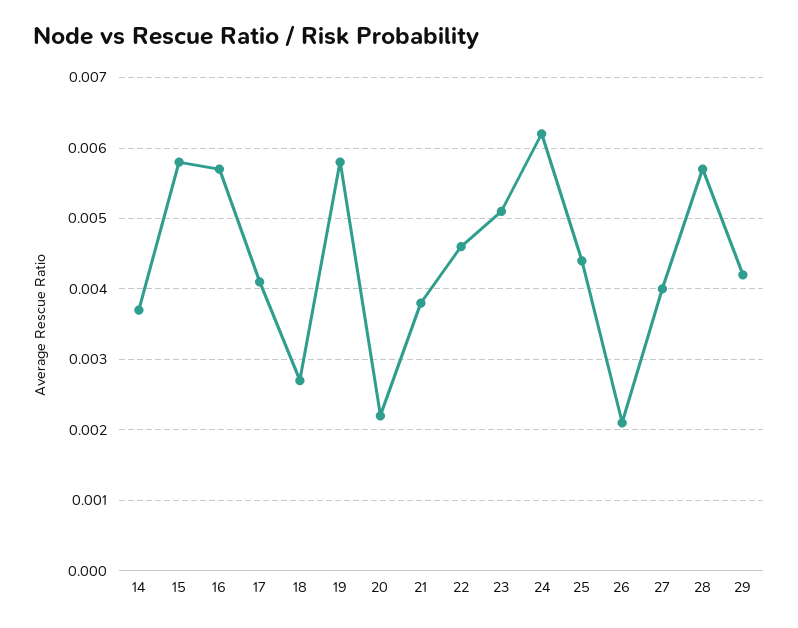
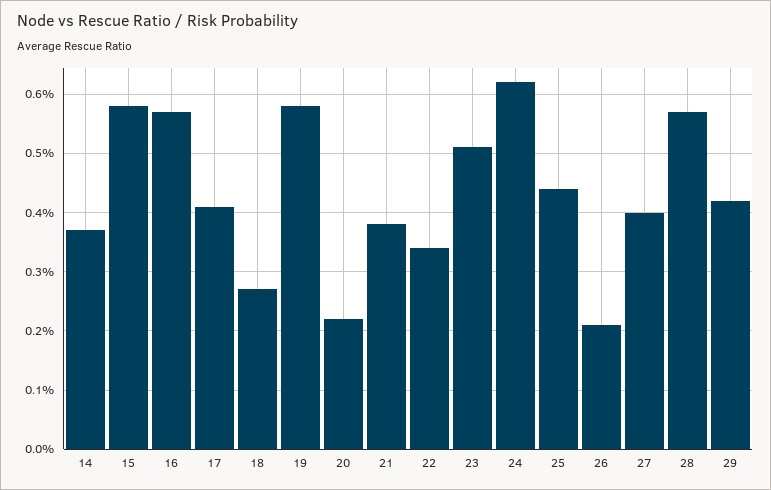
  {
    "14": 0.0037,
    "15": 0.0058,
    "16": 0.0057,
    "17": 0.0041,
    "18": 0.0027,
    "19": 0.0058,
    "20": 0.0022,
    "21": 0.0038,
-   "22": 0.0046,
+   "22": 0.0035,
    "23": 0.0051,
    "24": 0.0062,
    "25": 0.0044,
    "26": 0.0021,
    "27": 0.004,
    "28": 0.0057,
    "29": 0.0042
  }

